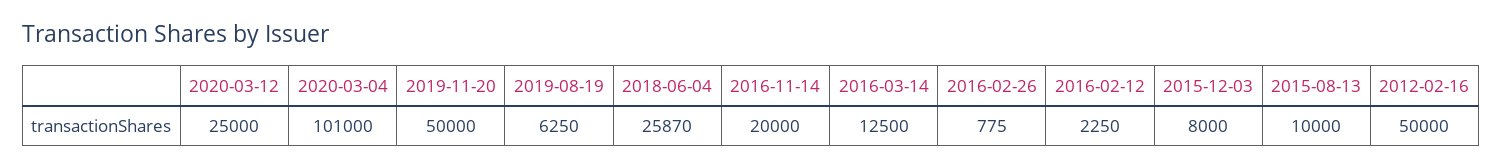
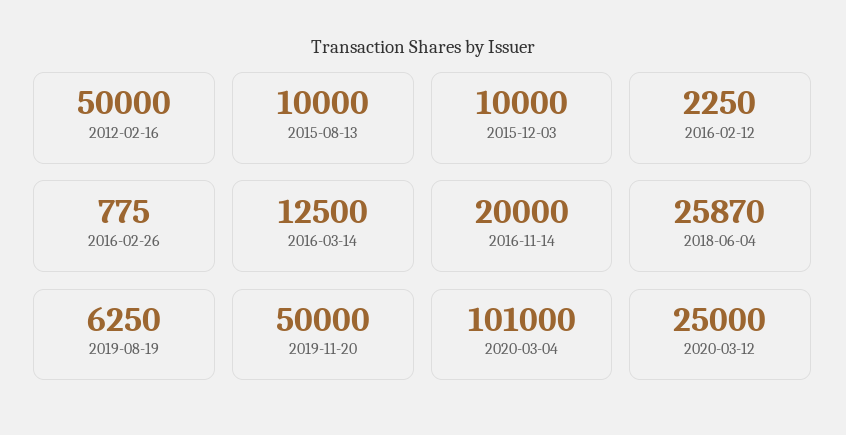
  {
    "2020-03-12": 25000,
    "2020-03-04": 101000,
    "2019-11-20": 50000,
    "2019-08-19": 6250,
    "2018-06-04": 25870,
    "2016-11-14": 20000,
    "2016-03-14": 12500,
    "2016-02-26": 775,
    "2016-02-12": 2250,
-   "2015-12-03": 8000,
+   "2015-12-03": 10000,
    "2015-08-13": 10000,
    "2012-02-16": 50000
  }

